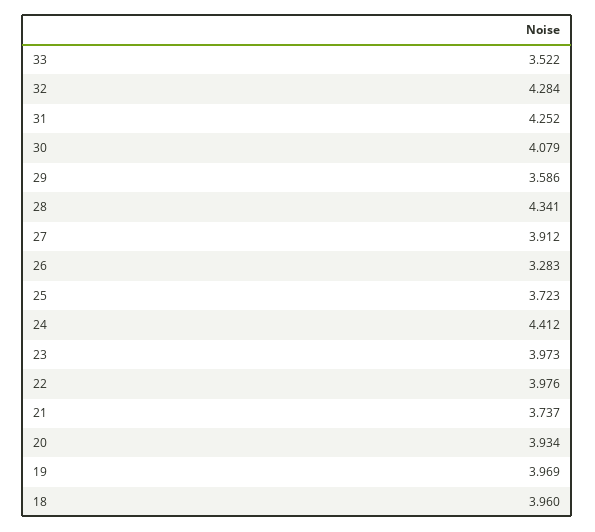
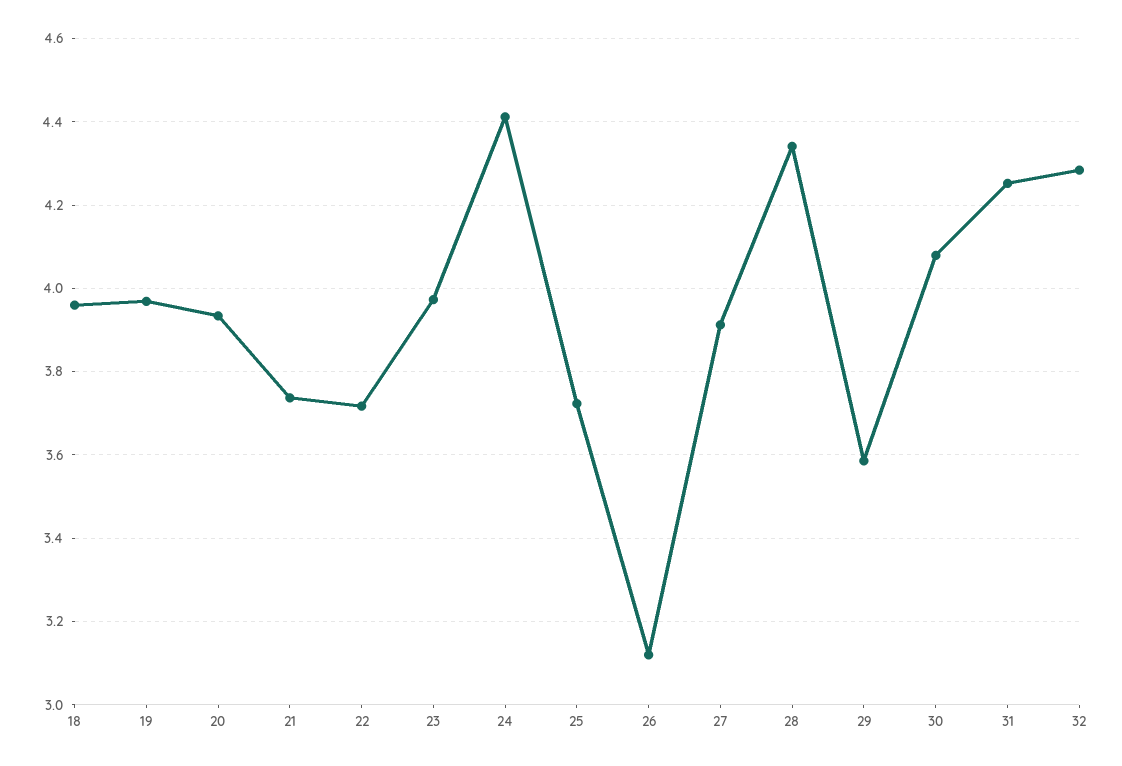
  {
-   "33": 3.522,
    "32": 4.284,
    "31": 4.252,
    "30": 4.079,
    "29": 3.586,
    "28": 4.341,
    "27": 3.912,
-   "26": 3.283,
+   "26": 3.12,
    "25": 3.723,
    "24": 4.412,
    "23": 3.973,
-   "22": 3.976,
+   "22": 3.72,
    "21": 3.737,
    "20": 3.934,
    "19": 3.969,
    "18": 3.96
  }

